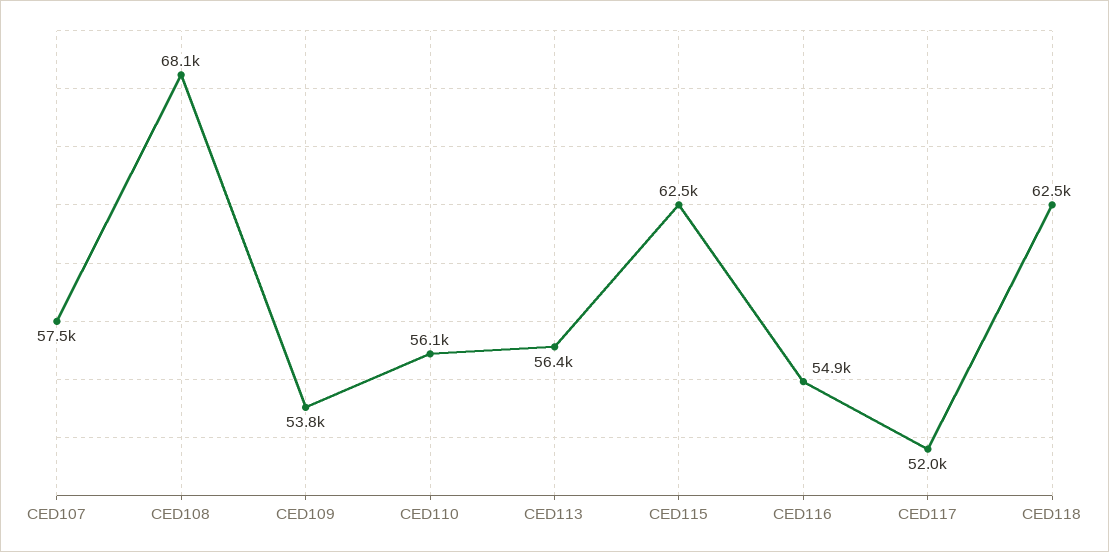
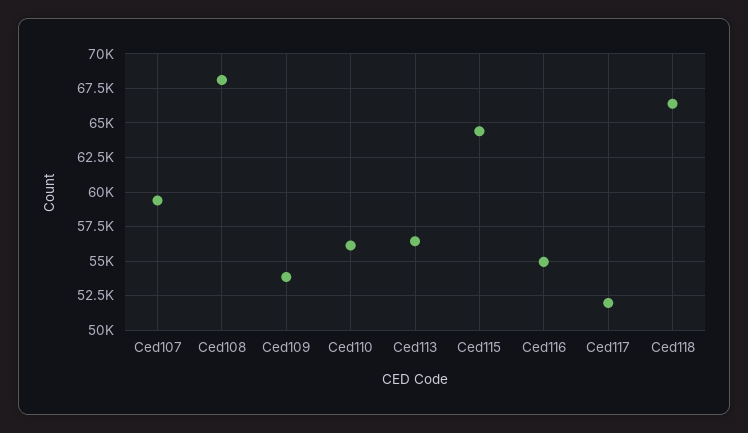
  {
-   "CED107": 57500,
+   "CED107": 59500,
    "CED108": 68100,
    "CED109": 53800,
    "CED110": 56100,
    "CED113": 56400,
-   "CED115": 62500,
+   "CED115": 64500,
    "CED116": 54900,
    "CED117": 52000,
-   "CED118": 62500
+   "CED118": 66500
  }

